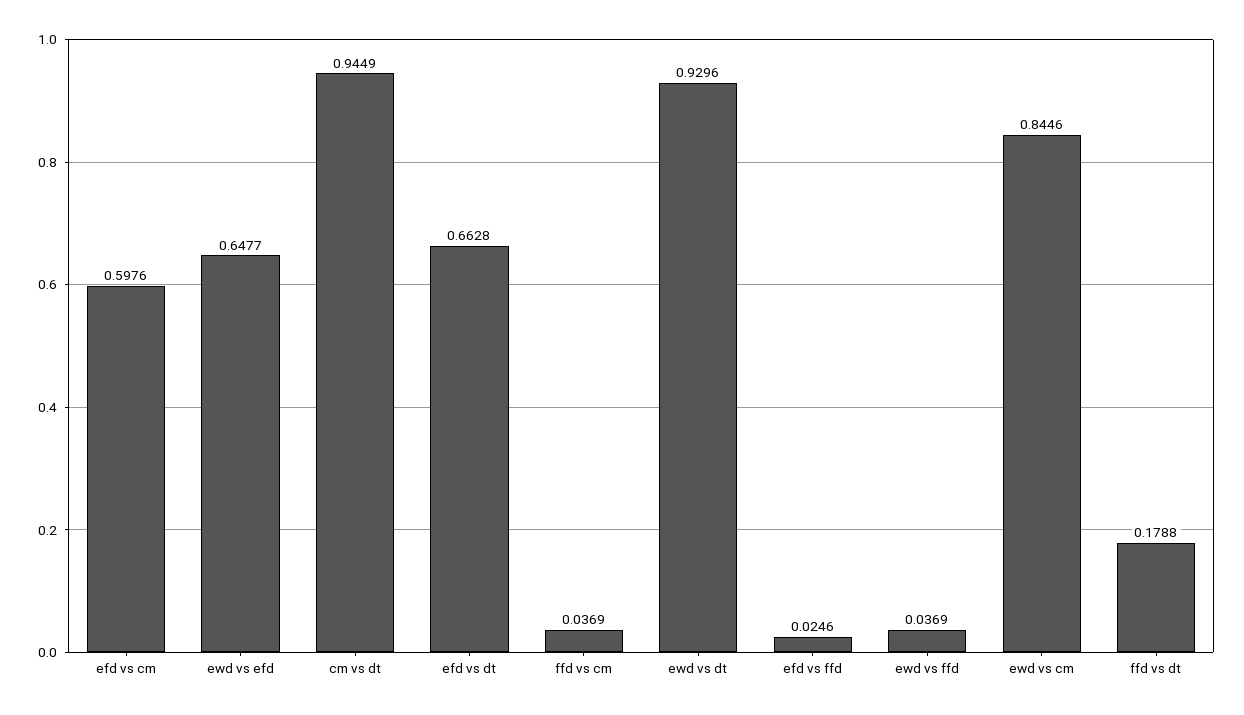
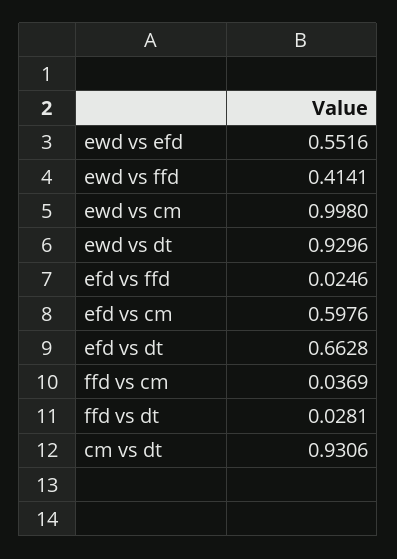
  {
    "efd vs cm": 0.5976,
-   "ewd vs efd": 0.6477,
+   "ewd vs efd": 0.5516,
-   "cm vs dt": 0.9449,
+   "cm vs dt": 0.9306,
    "efd vs dt": 0.6628,
    "ffd vs cm": 0.0369,
    "ewd vs dt": 0.9296,
    "efd vs ffd": 0.0246,
-   "ewd vs ffd": 0.0369,
+   "ewd vs ffd": 0.4141,
-   "ewd vs cm": 0.8446,
+   "ewd vs cm": 0.998,
-   "ffd vs dt": 0.1788
+   "ffd vs dt": 0.0281
  }

